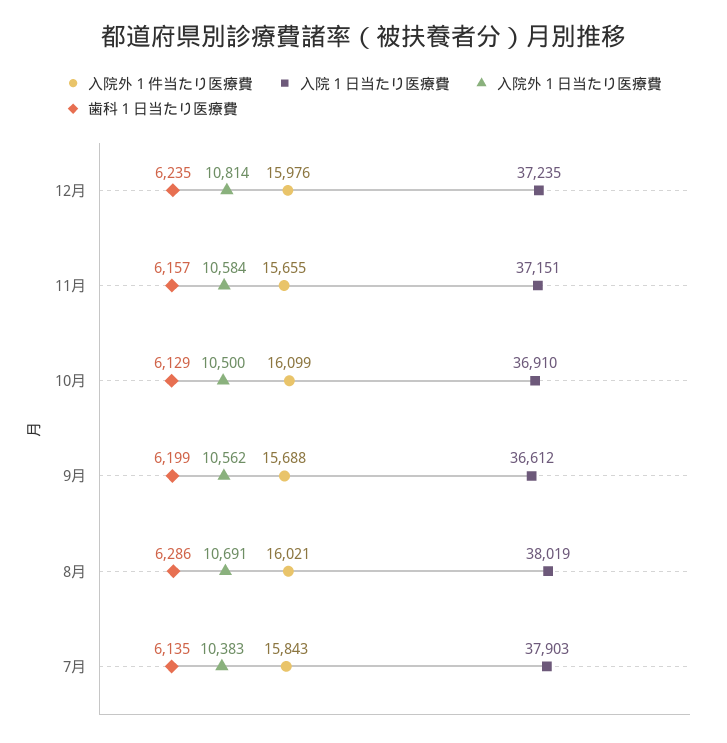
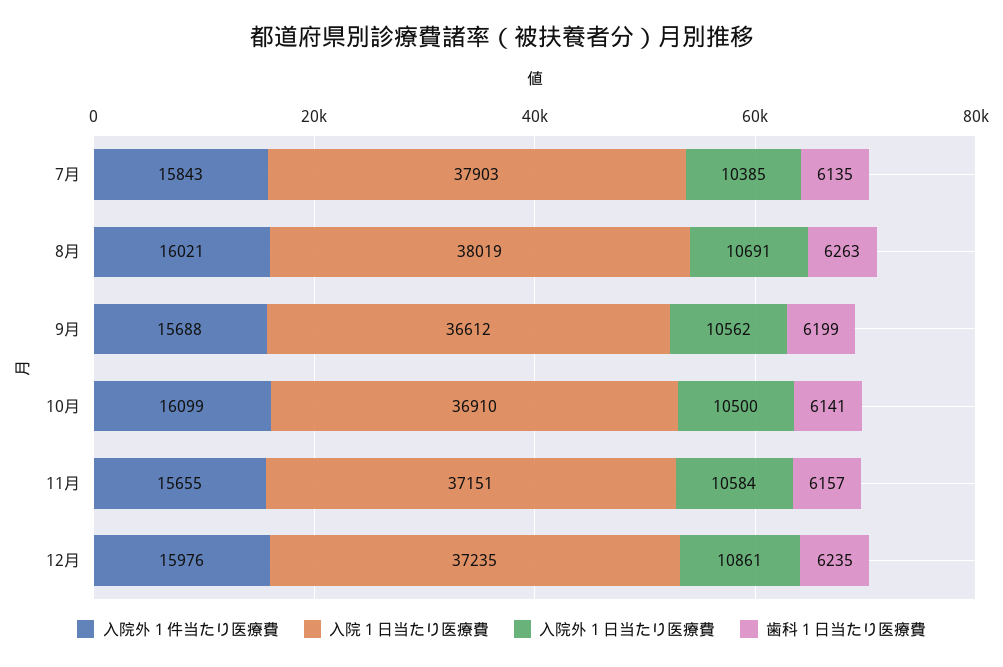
  {
    "入院外１件当たり医療費": {
      "12月": 15976,
      "11月": 15655,
      "10月": 16099,
      "9月": 15688,
      "8月": 16021,
      "7月": 15843
    },
    "入院１日当たり医療費": {
      "12月": 37235,
      "11月": 37151,
      "10月": 36910,
      "9月": 36612,
      "8月": 38019,
      "7月": 37903
    },
    "入院外１日当たり医療費": {
-     "12月": 10814,
+     "12月": 10861,
      "11月": 10584,
      "10月": 10500,
      "9月": 10562,
      "8月": 10691,
-     "7月": 10383
+     "7月": 10385
    },
    "歯科１日当たり医療費": {
      "12月": 6235,
      "11月": 6157,
-     "10月": 6129,
+     "10月": 6141,
      "9月": 6199,
-     "8月": 6286,
+     "8月": 6263,
      "7月": 6135
    }
  }

